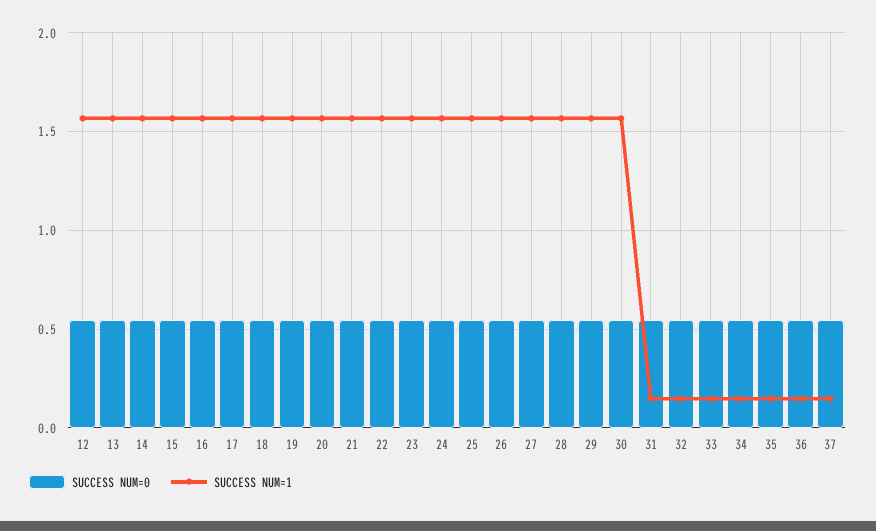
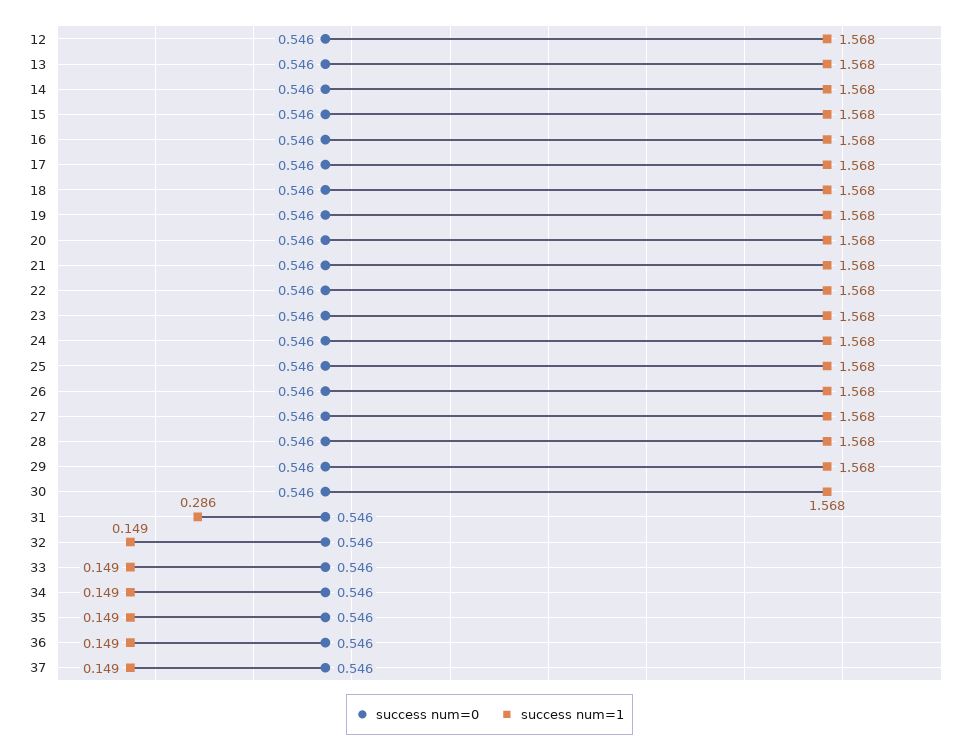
  {
    "SUCCESS NUM=0": {
      "12": 0.546,
      "13": 0.546,
      "14": 0.546,
      "15": 0.546,
      "16": 0.546,
      "17": 0.546,
      "18": 0.546,
      "19": 0.546,
      "20": 0.546,
      "21": 0.546,
      "22": 0.546,
      "23": 0.546,
      "24": 0.546,
      "25": 0.546,
      "26": 0.546,
      "27": 0.546,
      "28": 0.546,
      "29": 0.546,
      "30": 0.546,
      "31": 0.546,
      "32": 0.546,
      "33": 0.546,
      "34": 0.546,
      "35": 0.546,
      "36": 0.546,
      "37": 0.546
    },
    "SUCCESS NUM=1": {
      "12": 1.568,
      "13": 1.568,
      "14": 1.568,
      "15": 1.568,
      "16": 1.568,
      "17": 1.568,
      "18": 1.568,
      "19": 1.568,
      "20": 1.568,
      "21": 1.568,
      "22": 1.568,
      "23": 1.568,
      "24": 1.568,
      "25": 1.568,
      "26": 1.568,
      "27": 1.568,
      "28": 1.568,
      "29": 1.568,
      "30": 1.568,
-     "31": 0.15,
+     "31": 0.286,
      "32": 0.149,
      "33": 0.149,
      "34": 0.149,
      "35": 0.149,
      "36": 0.149,
      "37": 0.149
    }
  }

